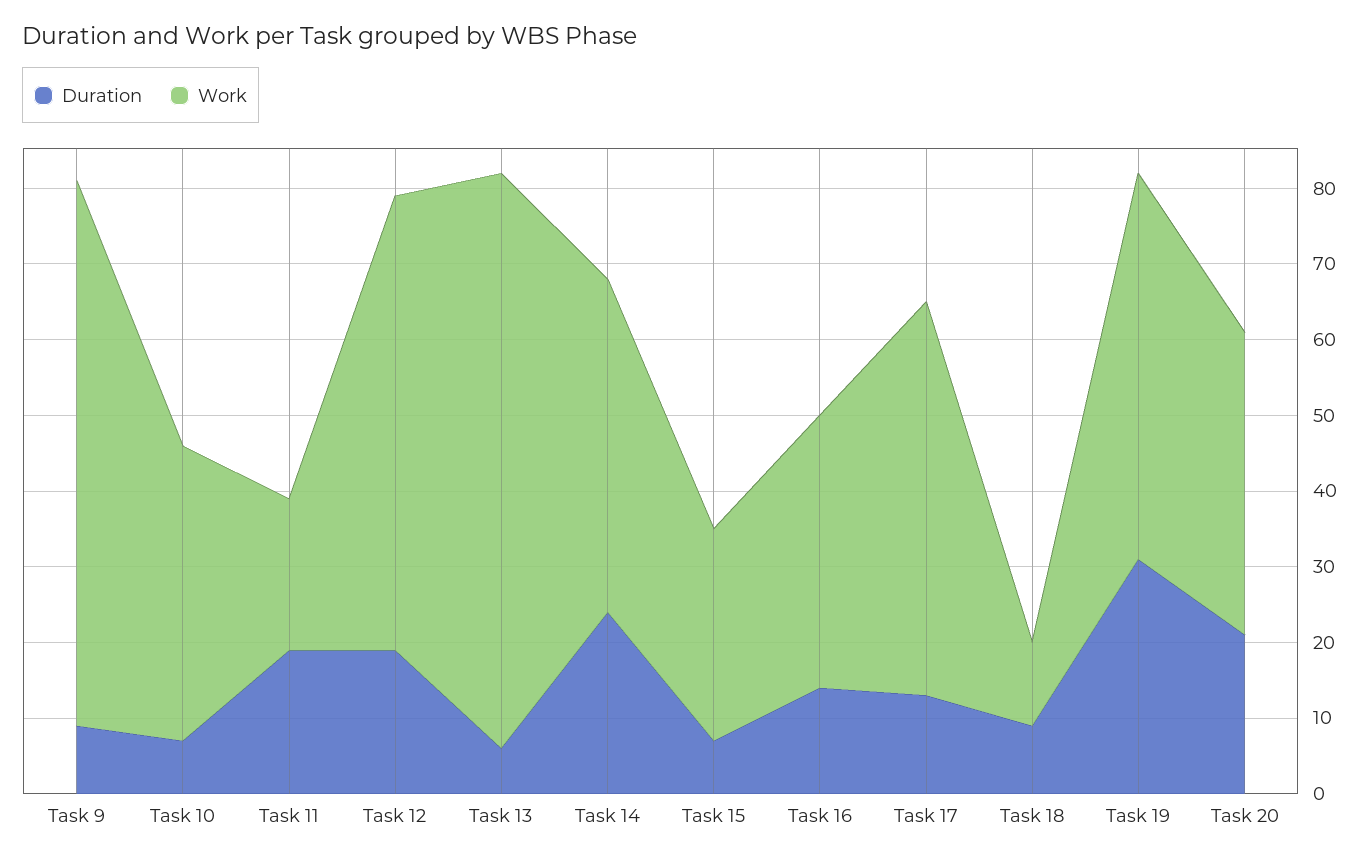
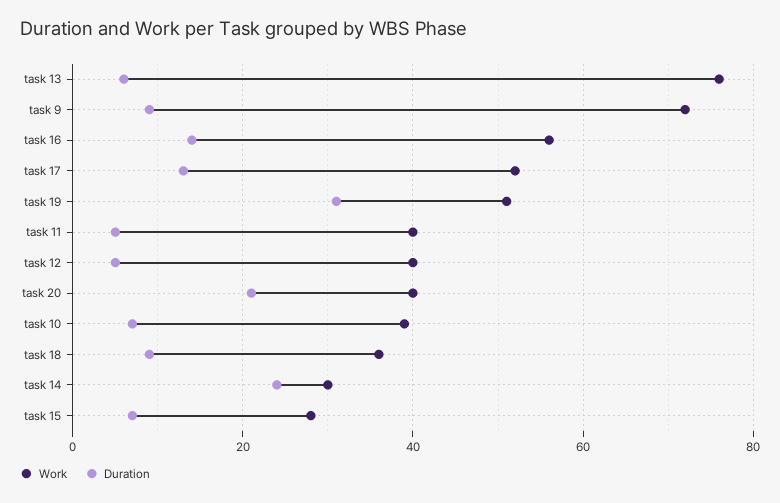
  {
    "Duration": {
      "Task 9": 10,
      "Task 10": 5,
-     "Task 11": 20,
+     "Task 11": 5,
-     "Task 12": 20,
+     "Task 12": 5,
      "Task 13": 5,
      "Task 14": 25,
      "Task 15": 5,
      "Task 16": 15,
      "Task 17": 15,
      "Task 18": 10,
      "Task 19": 30,
      "Task 20": 20
    },
    "Work": {
      "Task 9": 70,
      "Task 10": 40,
-     "Task 11": 20,
+     "Task 11": 40,
-     "Task 12": 60,
+     "Task 12": 40,
      "Task 13": 75,
-     "Task 14": 45,
+     "Task 14": 30,
      "Task 15": 30,
-     "Task 16": 35,
+     "Task 16": 55,
      "Task 17": 50,
-     "Task 18": 10,
+     "Task 18": 35,
      "Task 19": 50,
      "Task 20": 40
    }
  }

